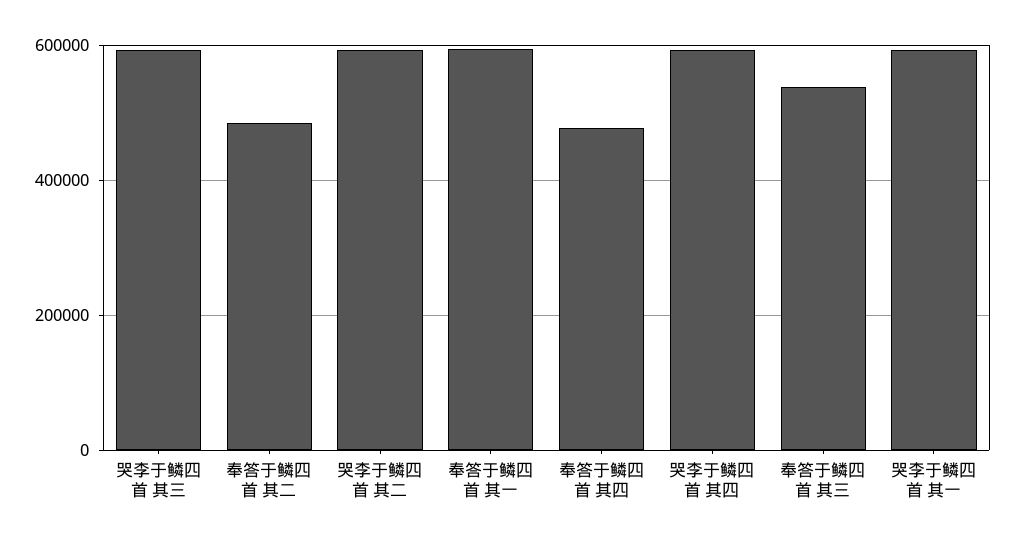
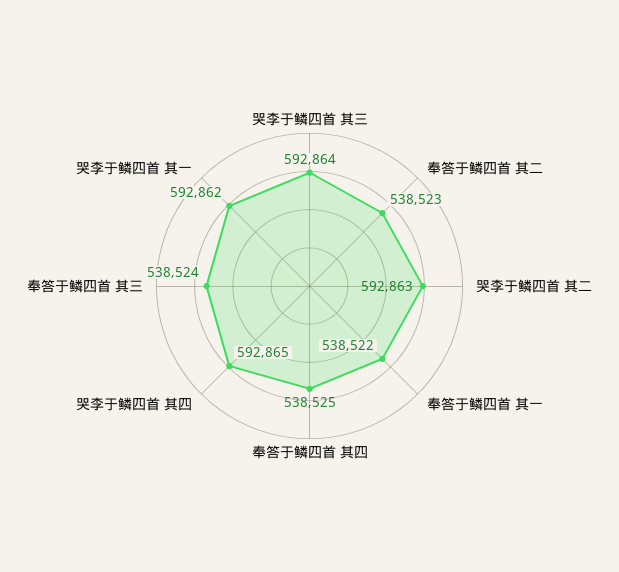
  {
    "哭李于鳞四首 其三": 592864,
-   "奉答于鳞四首 其二": 480000,
+   "奉答于鳞四首 其二": 538523,
    "哭李于鳞四首 其二": 592863,
-   "奉答于鳞四首 其一": 600000,
+   "奉答于鳞四首 其一": 538522,
-   "奉答于鳞四首 其四": 480000,
+   "奉答于鳞四首 其四": 538525,
    "哭李于鳞四首 其四": 592865,
    "奉答于鳞四首 其三": 538524,
    "哭李于鳞四首 其一": 592862
  }

